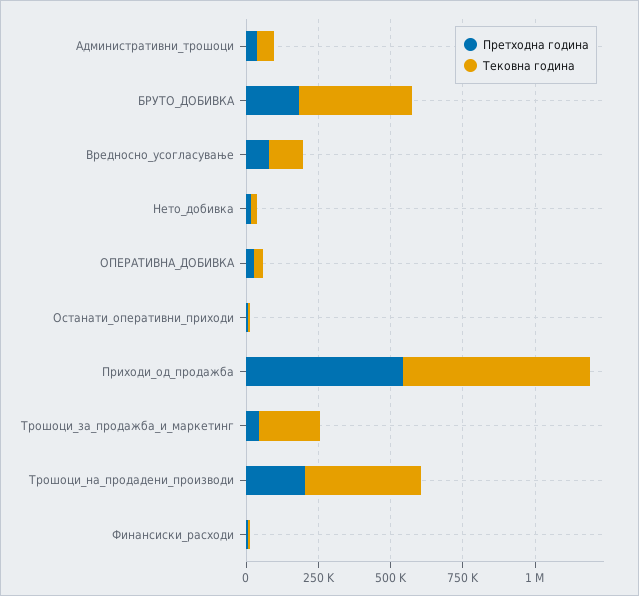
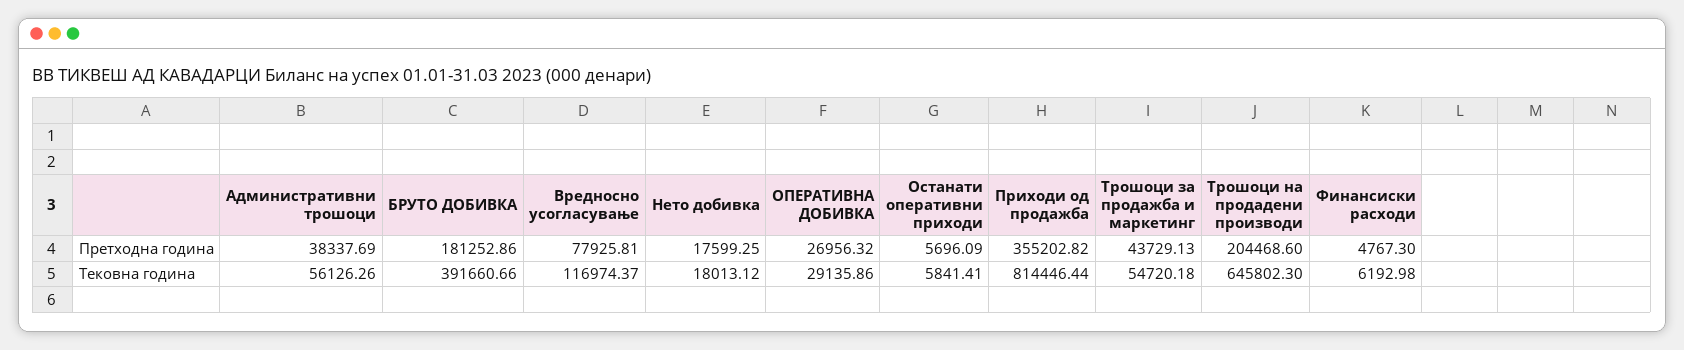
  {
    "Претходна година": {
      "Административни_трошоци": 38337.69,
      "БРУТО_ДОБИВКА": 181252.86,
      "Вредносно_усогласување": 77925.81,
      "Нето_добивка": 17599.25,
      "ОПЕРАТИВНА_ДОБИВКА": 26956.32,
      "Останати_оперативни_приходи": 5696.09,
-     "Приходи_од_продажба": 550000,
+     "Приходи_од_продажба": 355202.82,
      "Трошоци_за_продажба_и_маркетинг": 43729.13,
      "Трошоци_на_продадени_производи": 204468.6,
      "Финансиски_расходи": 4767.3
    },
    "Тековна година": {
      "Административни_трошоци": 56126.26,
      "БРУТО_ДОБИВКА": 391660.66,
      "Вредносно_усогласување": 116974.37,
      "Нето_добивка": 18013.12,
      "ОПЕРАТИВНА_ДОБИВКА": 29135.86,
      "Останати_оперативни_приходи": 5841.41,
-     "Приходи_од_продажба": 650000,
+     "Приходи_од_продажба": 814446.44,
-     "Трошоци_за_продажба_и_маркетинг": 200000,
+     "Трошоци_за_продажба_и_маркетинг": 54720.18,
-     "Трошоци_на_продадени_производи": 400000,
+     "Трошоци_на_продадени_производи": 645802.3,
      "Финансиски_расходи": 6192.98
    }
  }

